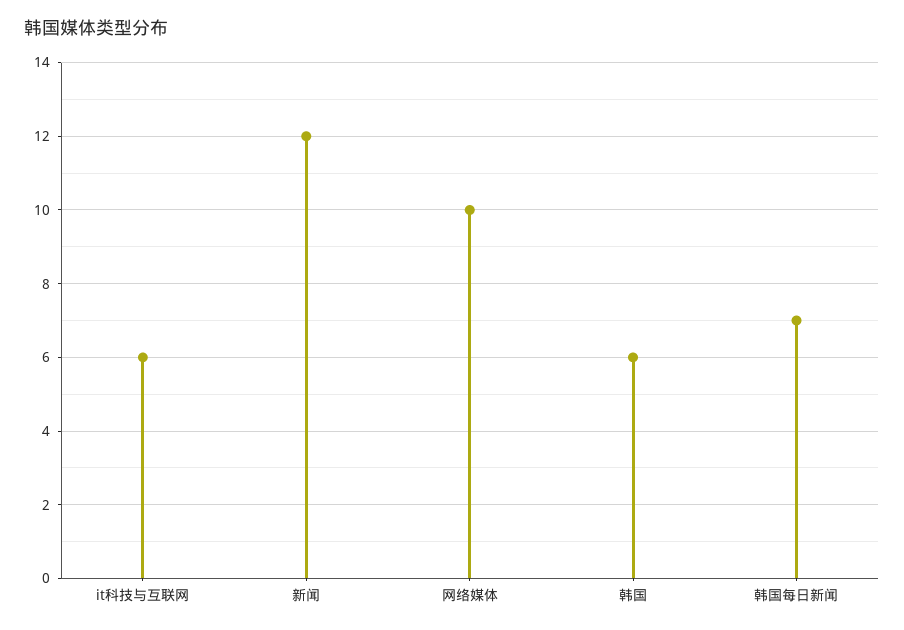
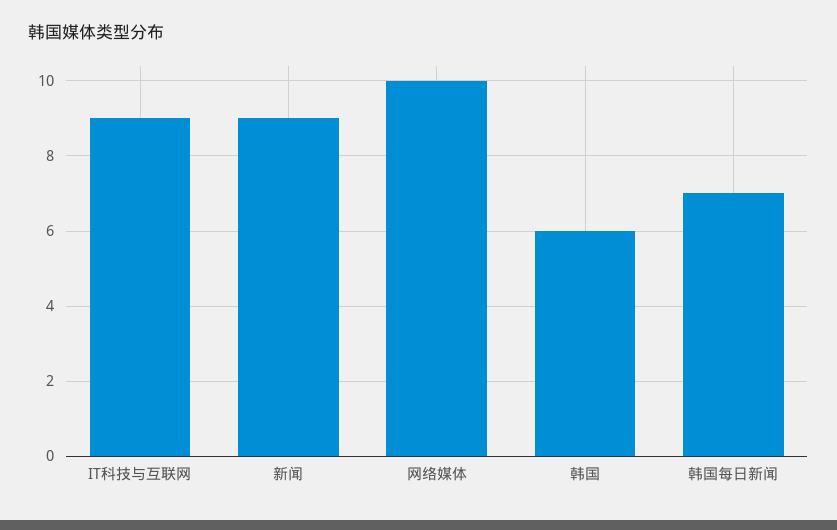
  {
-   "it科技与互联网": 6,
+   "it科技与互联网": 9,
-   "新闻": 12,
+   "新闻": 9,
    "网络媒体": 10,
    "韩国": 6,
    "韩国每日新闻": 7
  }

